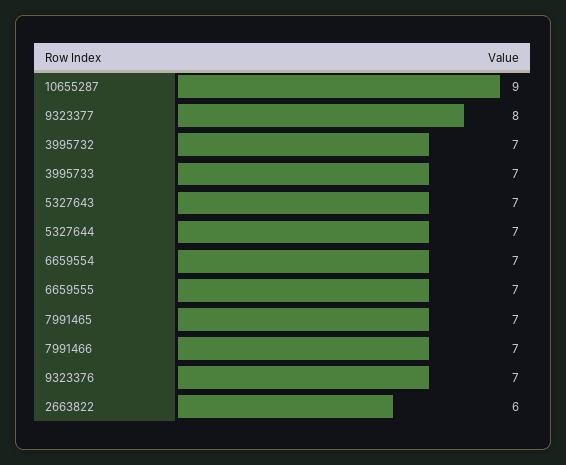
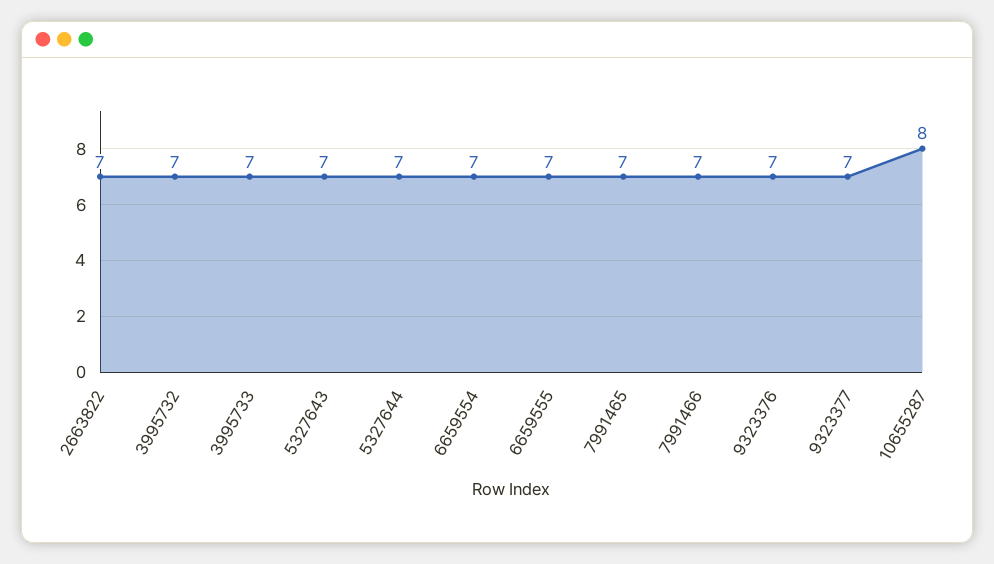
  {
-   "10655287": 9,
+   "10655287": 8,
-   "9323377": 8,
+   "9323377": 7,
    "3995732": 7,
    "3995733": 7,
    "5327643": 7,
    "5327644": 7,
    "6659554": 7,
    "6659555": 7,
    "7991465": 7,
    "7991466": 7,
    "9323376": 7,
-   "2663822": 6
+   "2663822": 7
  }

